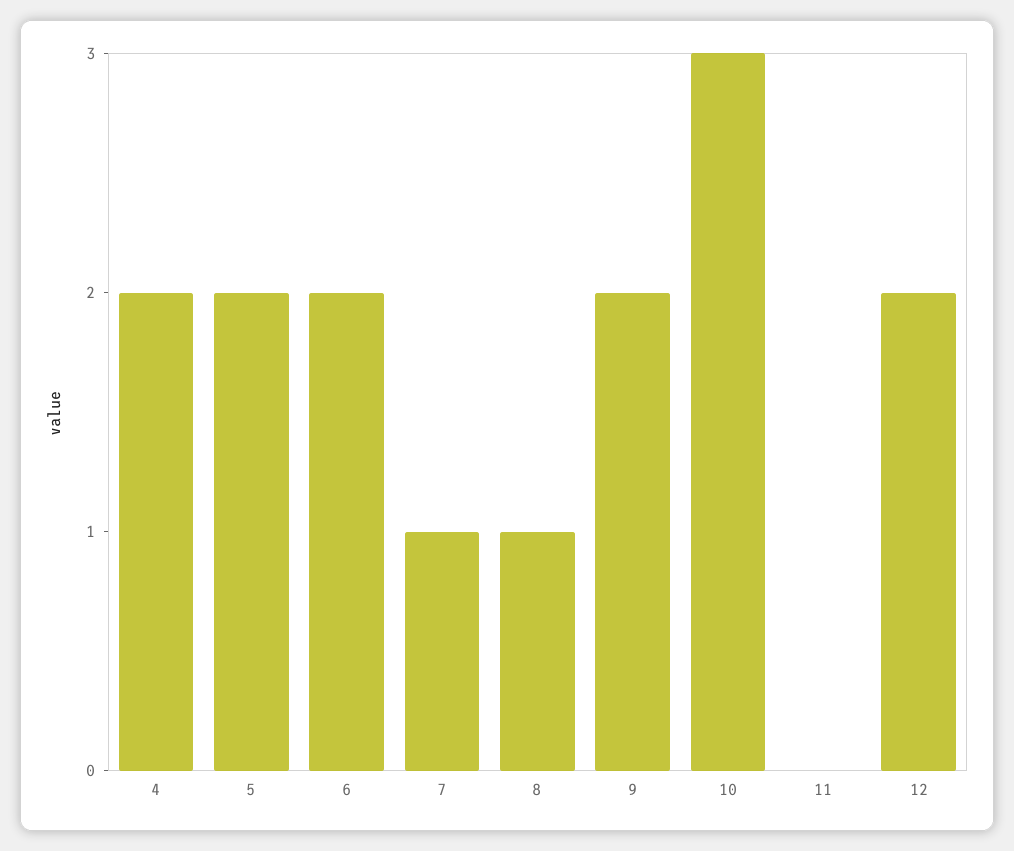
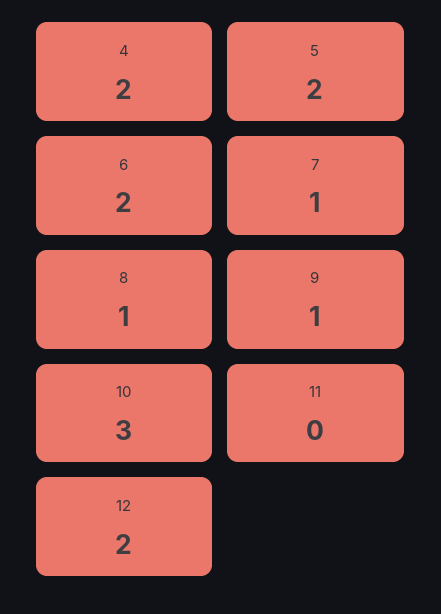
  {
    "4": 2,
    "5": 2,
    "6": 2,
    "7": 1,
    "8": 1,
-   "9": 2,
+   "9": 1,
    "10": 3,
    "11": 0,
    "12": 2
  }

